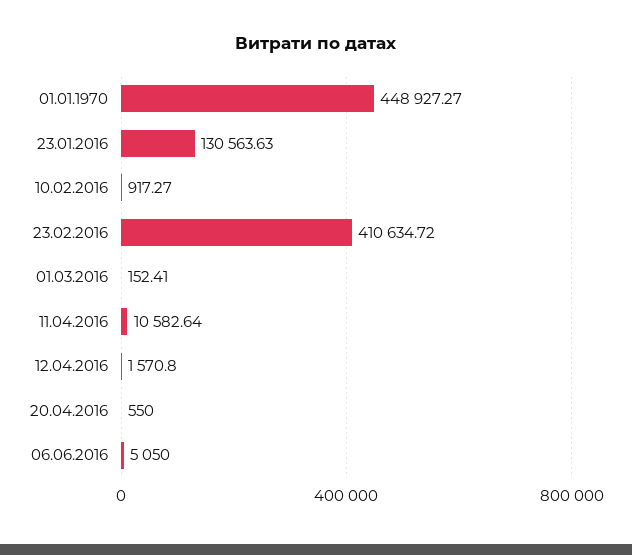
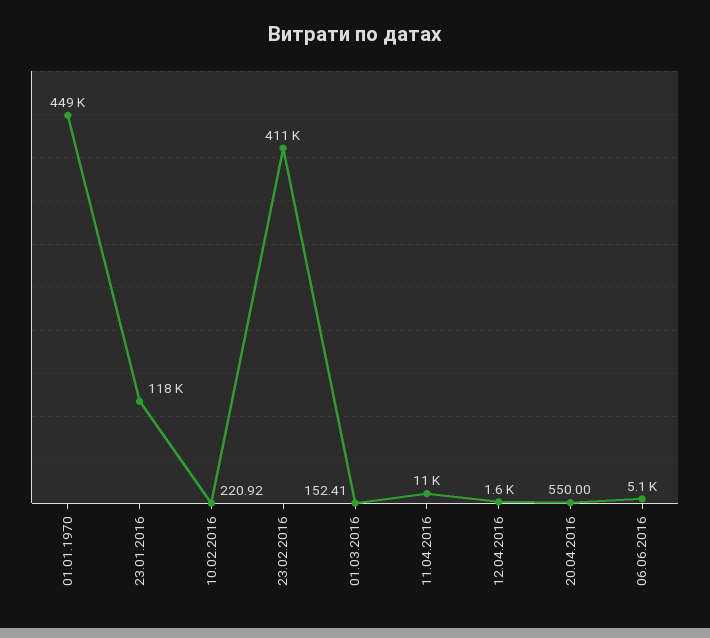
  {
    "01.01.1970": 448927.27,
-   "23.01.2016": 130563.63,
+   "23.01.2016": 118000,
-   "10.02.2016": 917.27,
+   "10.02.2016": 220.92,
    "23.02.2016": 410634.72,
    "01.03.2016": 152.41,
    "11.04.2016": 10582.64,
    "12.04.2016": 1570.8,
    "20.04.2016": 550,
    "06.06.2016": 5050
  }

